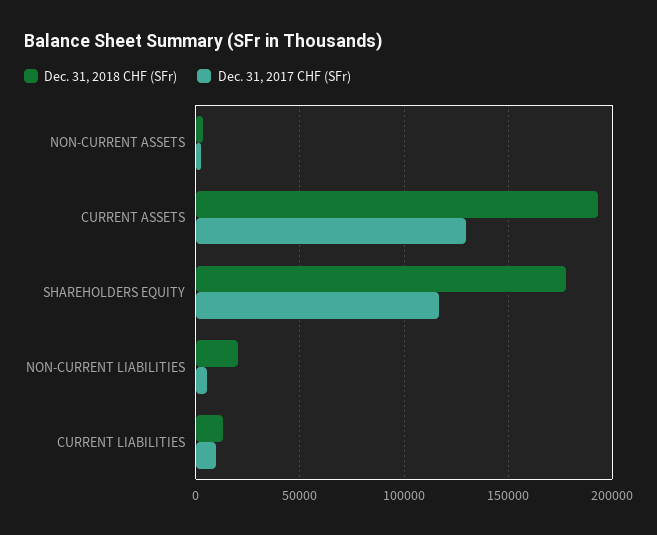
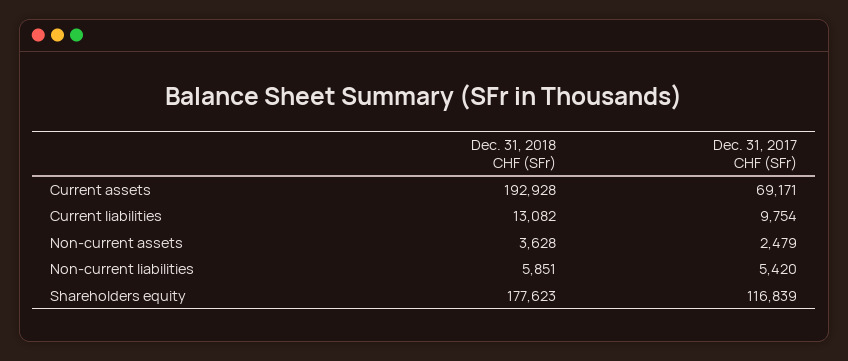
  {
    "Dec. 31, 2018 CHF (SFr)": {
      "NON-CURRENT ASSETS": 3628,
      "CURRENT ASSETS": 192928,
      "SHAREHOLDERS EQUITY": 177623,
-     "NON-CURRENT LIABILITIES": 20000,
+     "NON-CURRENT LIABILITIES": 5851,
      "CURRENT LIABILITIES": 13082
    },
    "Dec. 31, 2017 CHF (SFr)": {
      "NON-CURRENT ASSETS": 2479,
-     "CURRENT ASSETS": 130000,
+     "CURRENT ASSETS": 69171,
      "SHAREHOLDERS EQUITY": 116839,
      "NON-CURRENT LIABILITIES": 5420,
      "CURRENT LIABILITIES": 9754
    }
  }

